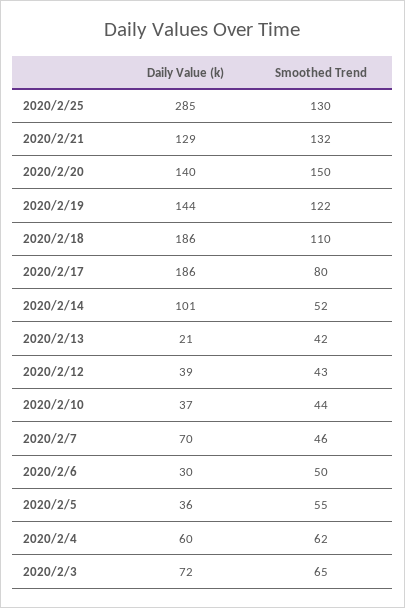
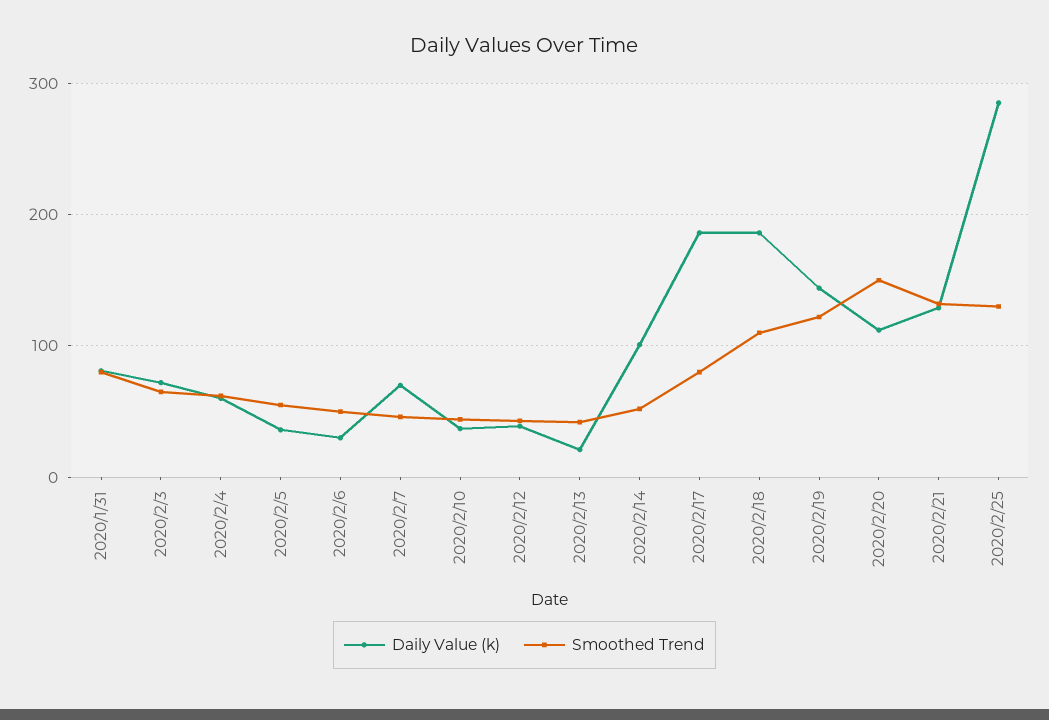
  {
    "Daily Value (k)": {
      "2020/2/25": 285,
      "2020/2/21": 129,
-     "2020/2/20": 140,
+     "2020/2/20": 110,
      "2020/2/19": 144,
      "2020/2/18": 186,
      "2020/2/17": 186,
      "2020/2/14": 101,
      "2020/2/13": 21,
      "2020/2/12": 39,
      "2020/2/10": 37,
      "2020/2/7": 70,
      "2020/2/6": 30,
      "2020/2/5": 36,
      "2020/2/4": 60,
-     "2020/2/3": 72
+     "2020/2/3": 72,
+     "2020/1/31": 80
    },
    "Smoothed Trend": {
      "2020/2/25": 130,
      "2020/2/21": 132,
      "2020/2/20": 150,
      "2020/2/19": 122,
      "2020/2/18": 110,
      "2020/2/17": 80,
      "2020/2/14": 52,
      "2020/2/13": 42,
      "2020/2/12": 43,
      "2020/2/10": 44,
      "2020/2/7": 46,
      "2020/2/6": 50,
      "2020/2/5": 55,
      "2020/2/4": 62,
-     "2020/2/3": 65
+     "2020/2/3": 65,
+     "2020/1/31": 80
    }
  }

